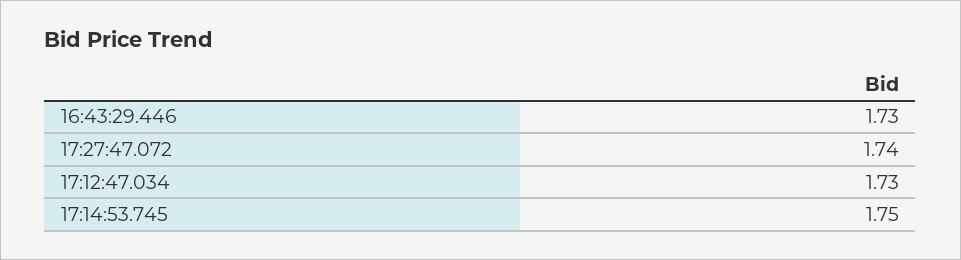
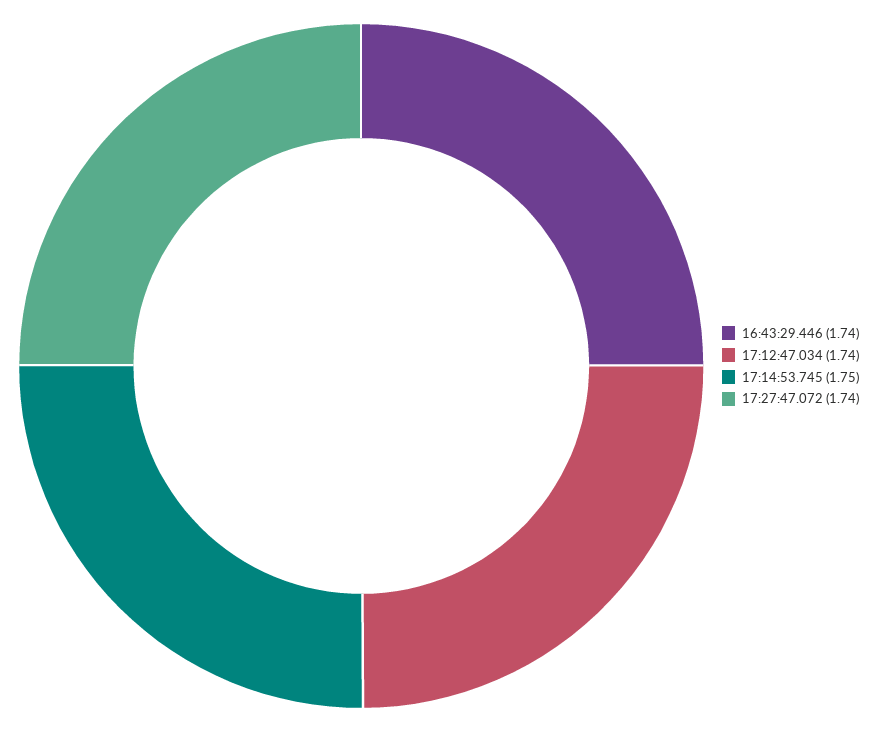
  {
-   "16:43:29.446": 1.73,
+   "16:43:29.446": 1.74,
    "17:27:47.072": 1.74,
-   "17:12:47.034": 1.73,
+   "17:12:47.034": 1.74,
    "17:14:53.745": 1.75
  }

